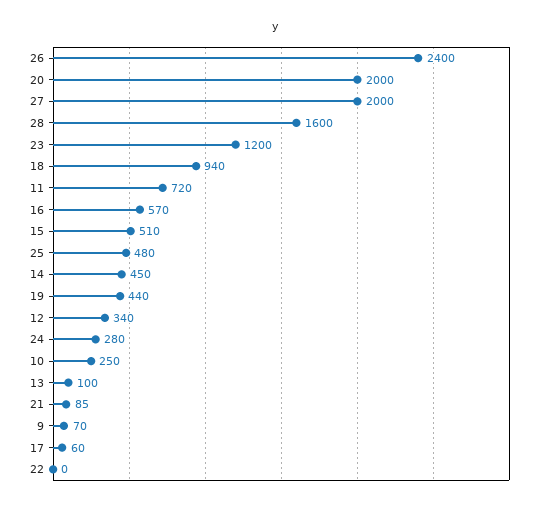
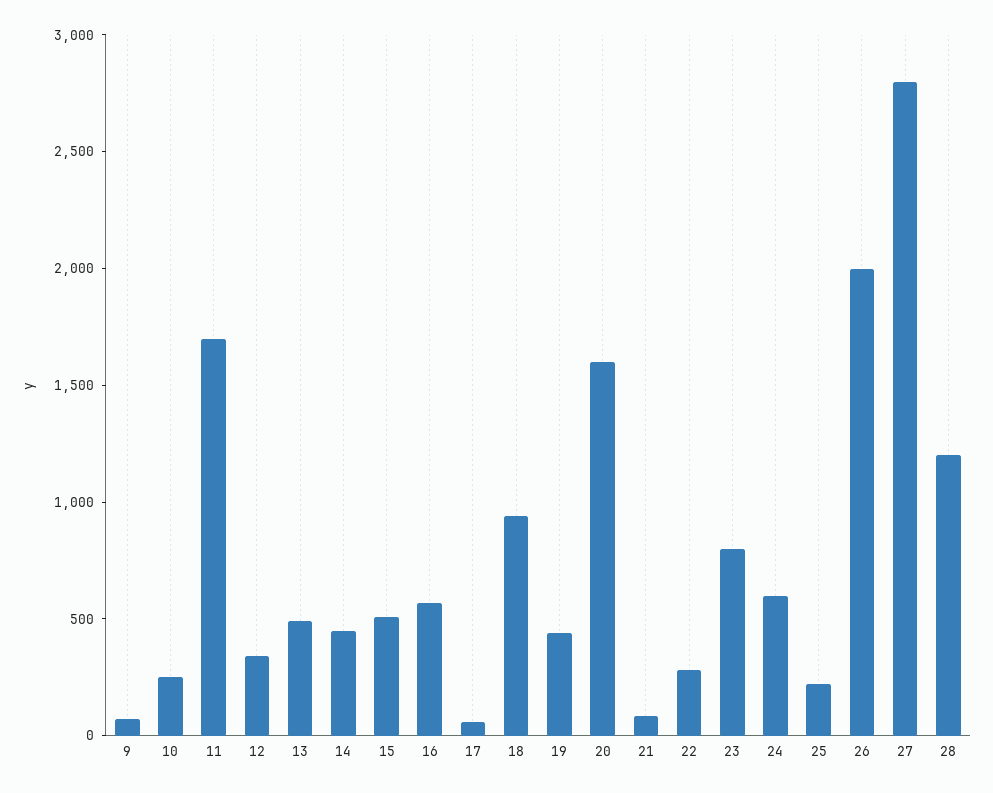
  {
-   "26": 2400,
+   "26": 2000,
-   "20": 2000,
+   "20": 1600,
-   "27": 2000,
+   "27": 2800,
-   "28": 1600,
+   "28": 1200,
-   "23": 1200,
+   "23": 800,
    "18": 940,
-   "11": 720,
+   "11": 1700,
    "16": 570,
    "15": 510,
-   "25": 480,
+   "25": 200,
    "14": 450,
    "19": 440,
    "12": 340,
-   "24": 280,
+   "24": 600,
    "10": 250,
-   "13": 100,
+   "13": 500,
    "21": 85,
    "9": 70,
    "17": 60,
-   "22": 0
+   "22": 300
  }

